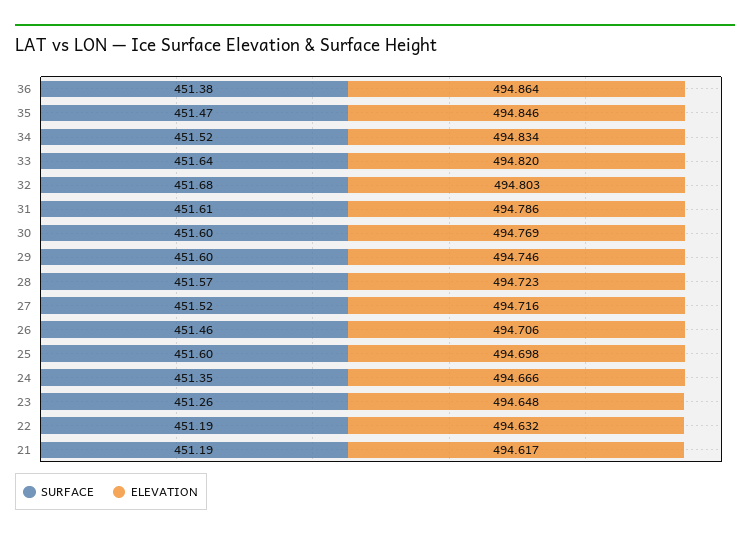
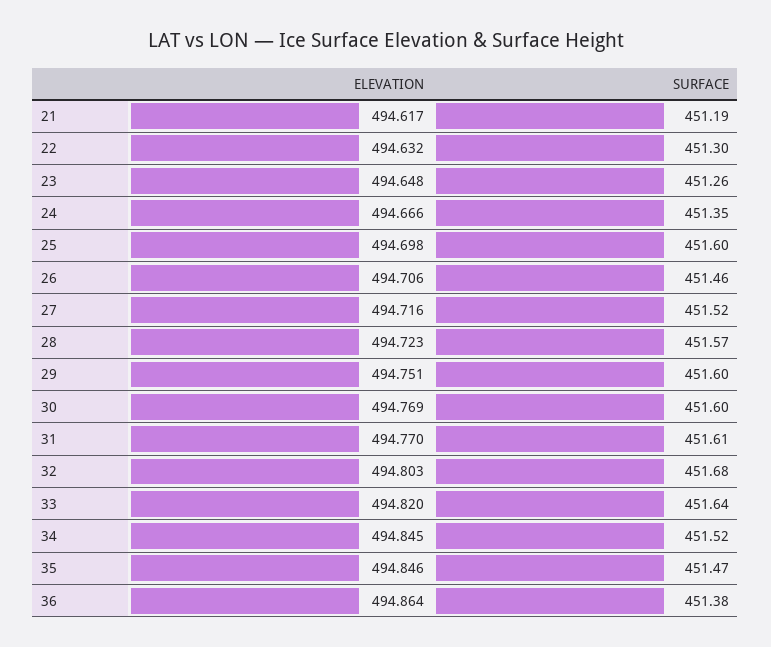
  {
    "SURFACE": {
      "36": 451.38,
      "35": 451.47,
      "34": 451.52,
      "33": 451.64,
      "32": 451.68,
      "31": 451.61,
      "30": 451.6,
      "29": 451.6,
      "28": 451.57,
      "27": 451.52,
      "26": 451.46,
      "25": 451.6,
      "24": 451.35,
      "23": 451.26,
-     "22": 451.19,
+     "22": 451.3,
      "21": 451.19
    },
    "ELEVATION": {
      "36": 494.864,
      "35": 494.846,
-     "34": 494.834,
+     "34": 494.845,
      "33": 494.82,
      "32": 494.803,
-     "31": 494.786,
+     "31": 494.77,
      "30": 494.769,
-     "29": 494.746,
+     "29": 494.751,
      "28": 494.723,
      "27": 494.716,
      "26": 494.706,
      "25": 494.698,
      "24": 494.666,
      "23": 494.648,
      "22": 494.632,
      "21": 494.617
    }
  }

